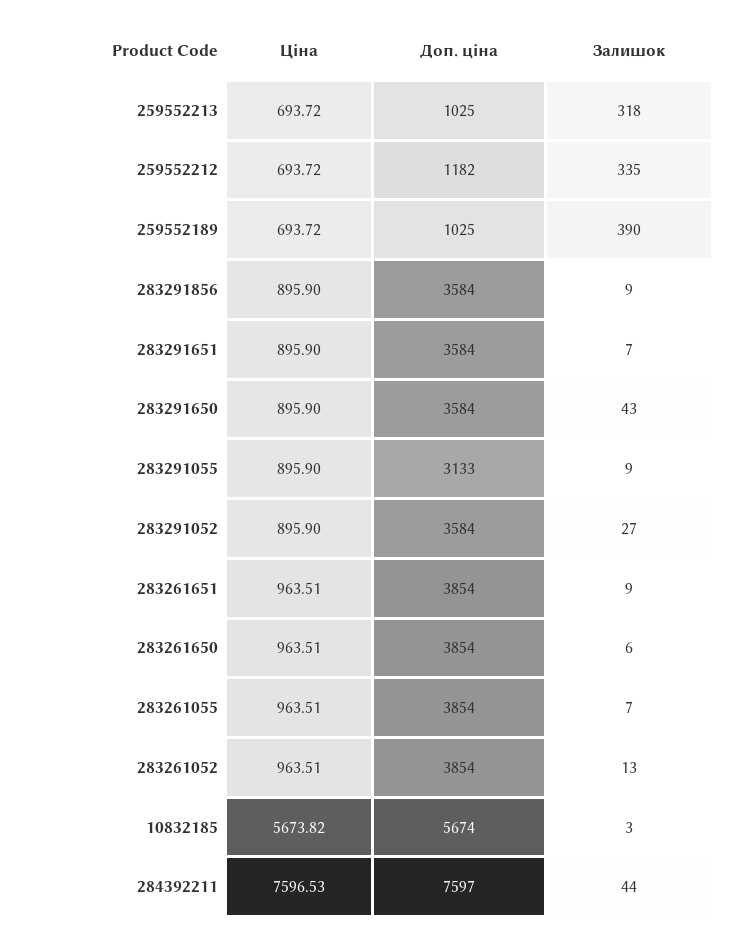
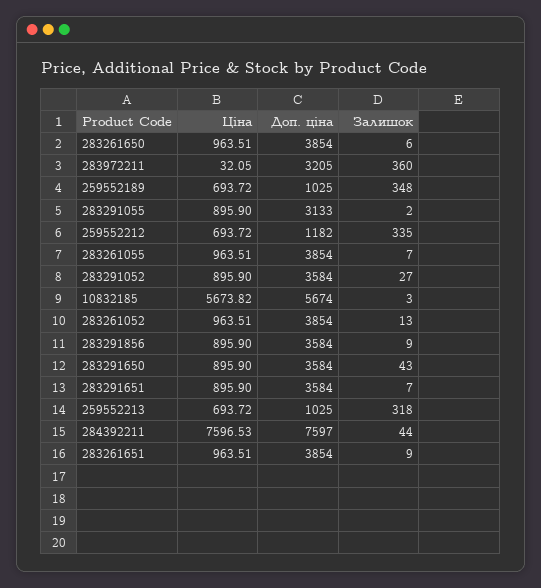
  {
    "Ціна": {
      "259552213": 693.72,
      "259552212": 693.72,
      "259552189": 693.72,
      "283291856": 895.9,
      "283291651": 895.9,
      "283291650": 895.9,
      "283291055": 895.9,
      "283291052": 895.9,
      "283261651": 963.51,
      "283261650": 963.51,
      "283261055": 963.51,
      "283261052": 963.51,
      "10832185": 5673.82,
-     "284392211": 7596.53
+     "284392211": 7596.53,
+     "283972211": 32.05
    },
    "Доп. ціна": {
      "259552213": 1025,
      "259552212": 1182,
      "259552189": 1025,
      "283291856": 3584,
      "283291651": 3584,
      "283291650": 3584,
      "283291055": 3133,
      "283291052": 3584,
      "283261651": 3854,
      "283261650": 3854,
      "283261055": 3854,
      "283261052": 3854,
      "10832185": 5674,
-     "284392211": 7597
+     "284392211": 7597,
+     "283972211": 3205
    },
    "Залишок": {
      "259552213": 318,
      "259552212": 335,
-     "259552189": 390,
+     "259552189": 348,
      "283291856": 9,
      "283291651": 7,
      "283291650": 43,
-     "283291055": 9,
+     "283291055": 2,
      "283291052": 27,
      "283261651": 9,
      "283261650": 6,
      "283261055": 7,
      "283261052": 13,
      "10832185": 3,
-     "284392211": 44
+     "284392211": 44,
+     "283972211": 360
    }
  }

